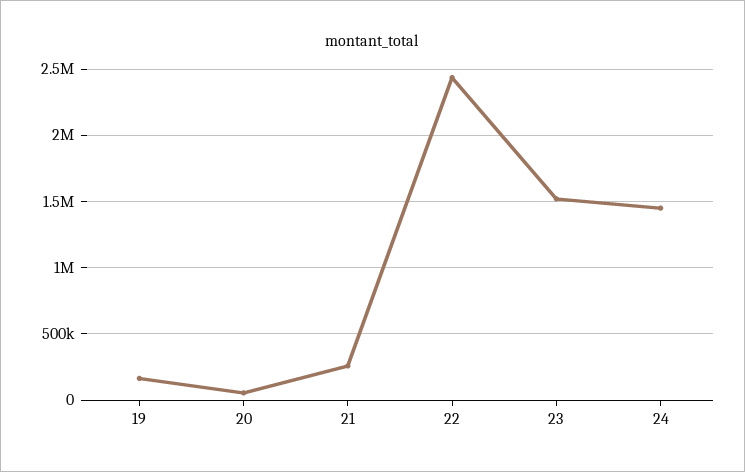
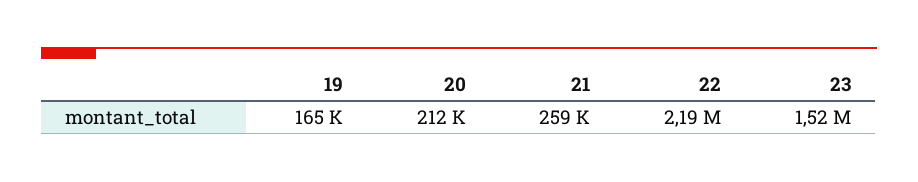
  {
    "19": 165000,
-   "20": 50000,
+   "20": 212000,
    "21": 259000,
-   "22": 2450000,
+   "22": 2190000,
-   "23": 1520000,
+   "23": 1520000
-   "24": 1450000
  }

